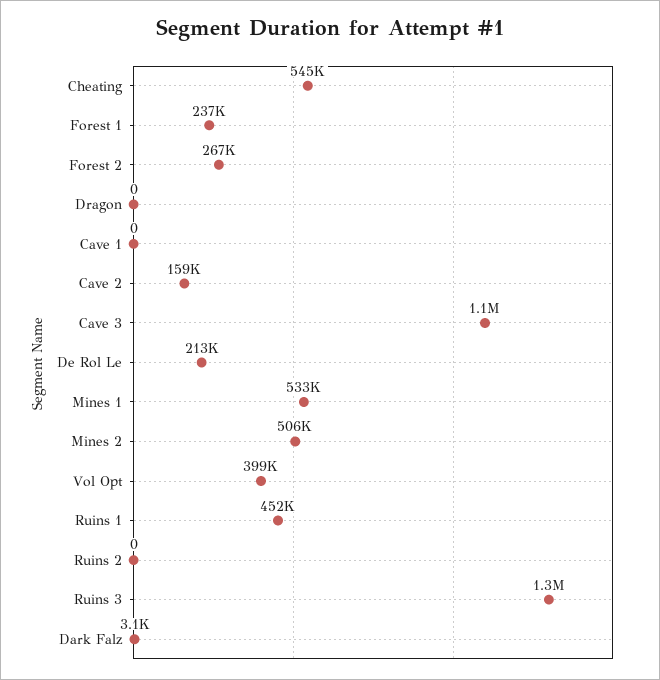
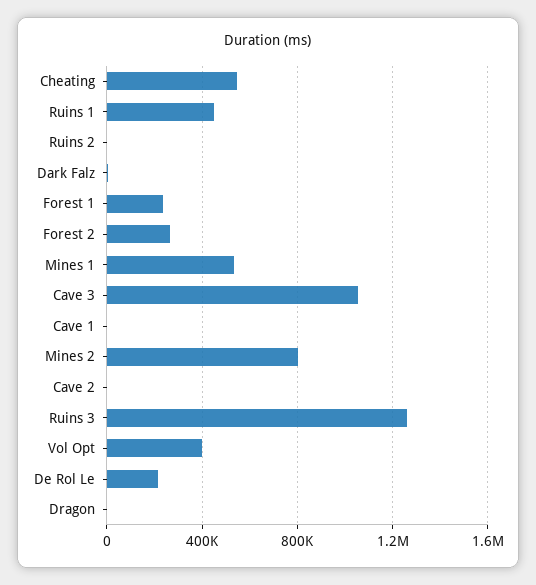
  {
    "Cheating": 545000,
    "Forest 1": 237000,
    "Forest 2": 267000,
    "Dragon": 0,
    "Cave 1": 0,
-   "Cave 2": 159000,
+   "Cave 2": 0,
    "Cave 3": 1100000,
    "De Rol Le": 213000,
    "Mines 1": 533000,
-   "Mines 2": 506000,
+   "Mines 2": 800000,
    "Vol Opt": 399000,
    "Ruins 1": 452000,
    "Ruins 2": 0,
    "Ruins 3": 1300000,
    "Dark Falz": 3100
  }

